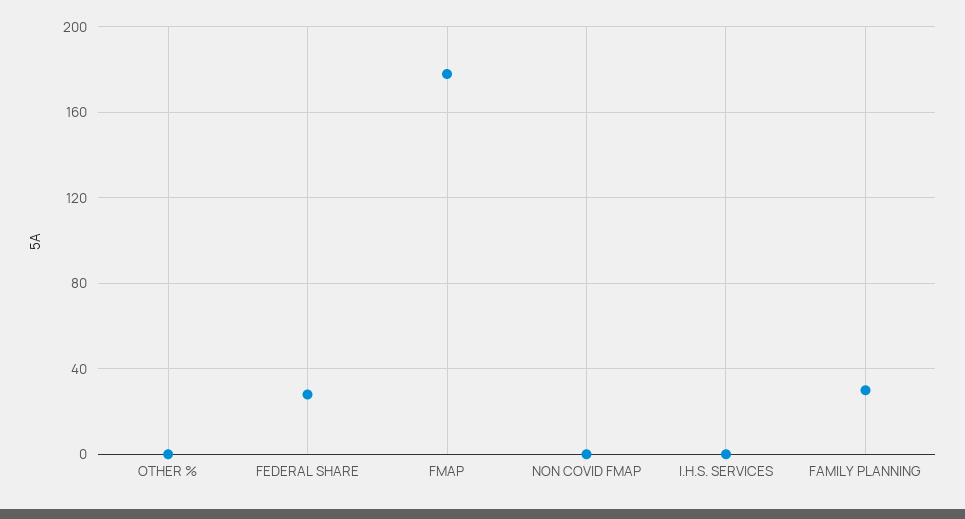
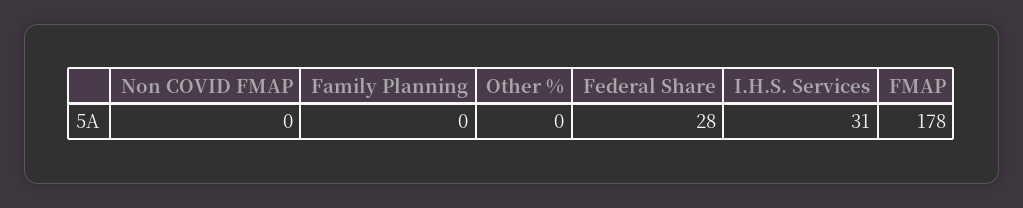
  {
    "OTHER %": 0,
    "FEDERAL SHARE": 28,
    "FMAP": 178,
    "NON COVID FMAP": 0,
-   "I.H.S. SERVICES": 0,
+   "I.H.S. SERVICES": 31,
-   "FAMILY PLANNING": 30
+   "FAMILY PLANNING": 0
  }

